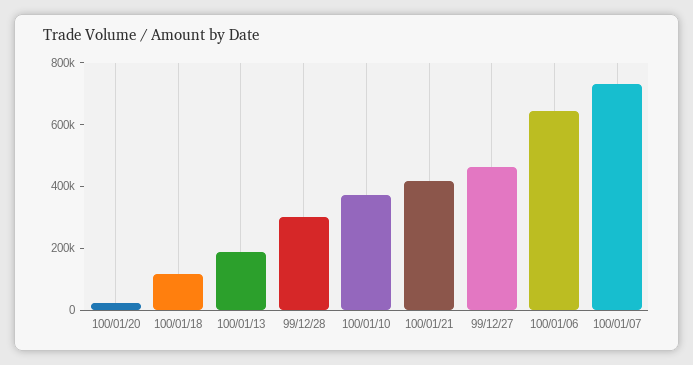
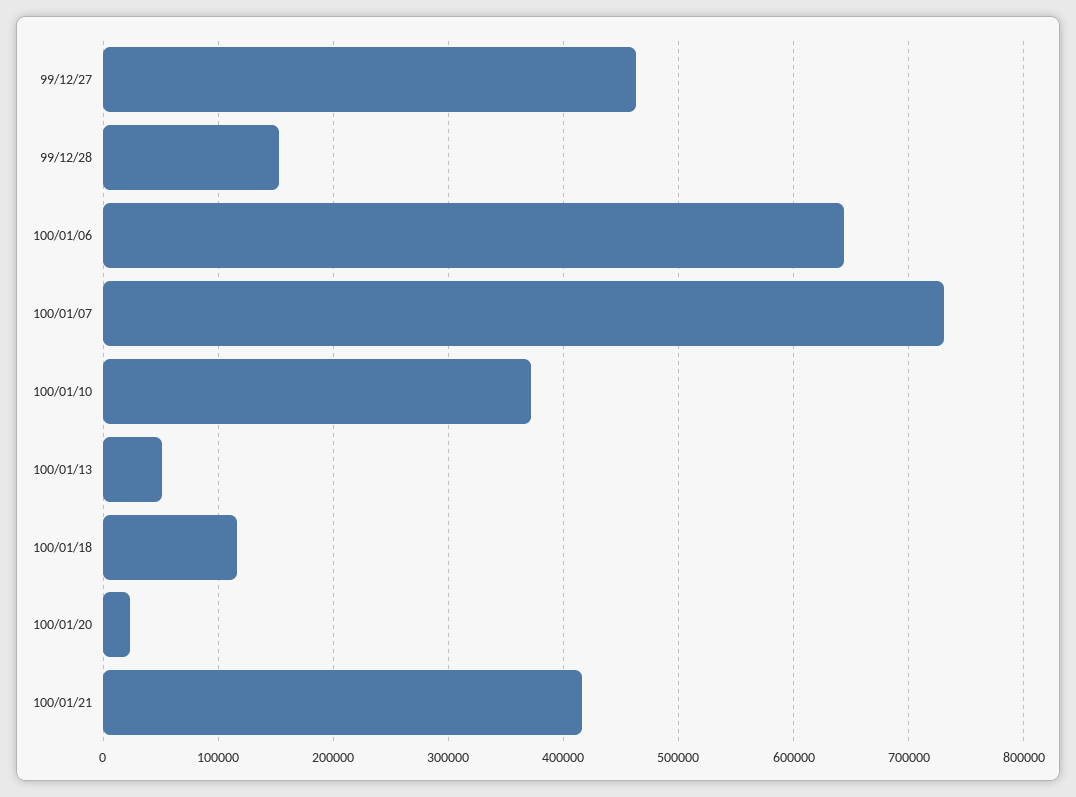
  {
    "100/01/20": 20000,
    "100/01/18": 120000,
-   "100/01/13": 200000,
+   "100/01/13": 50000,
-   "99/12/28": 300000,
+   "99/12/28": 150000,
    "100/01/10": 370000,
    "100/01/21": 420000,
    "99/12/27": 460000,
    "100/01/06": 640000,
    "100/01/07": 730000
  }

